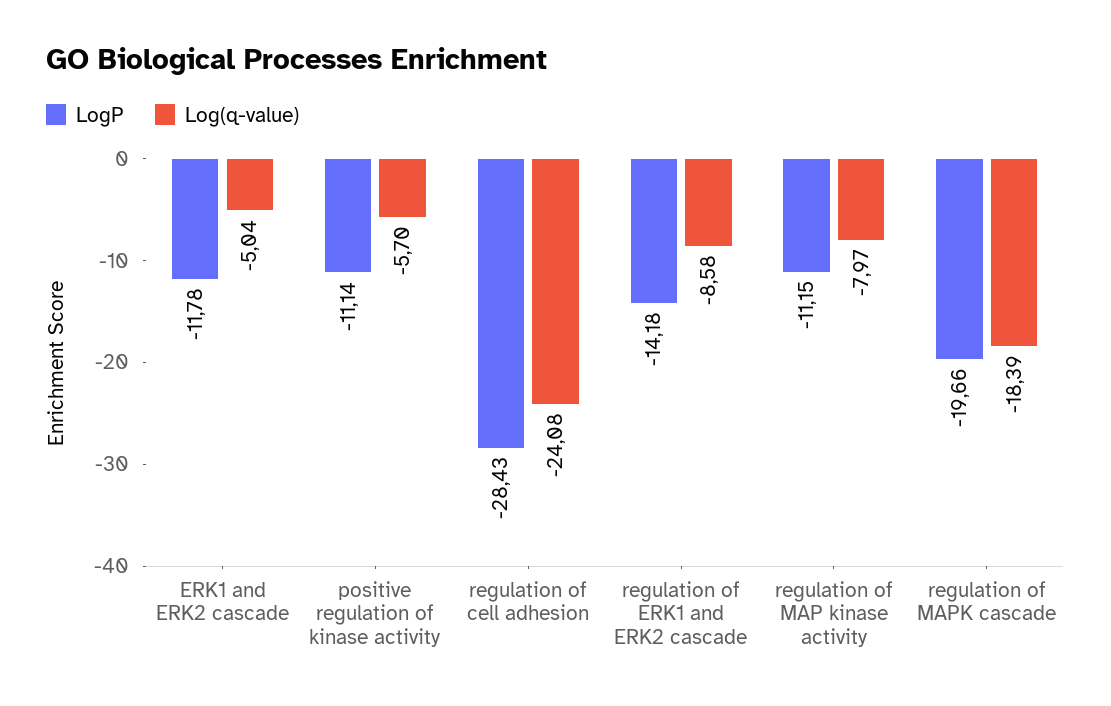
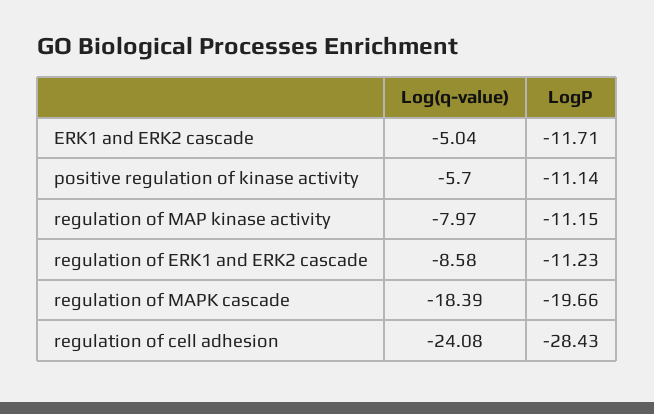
  {
    "LogP": {
-     "ERK1 and ERK2 cascade": -11.78,
+     "ERK1 and ERK2 cascade": -11.71,
      "positive regulation of kinase activity": -11.14,
      "regulation of cell adhesion": -28.43,
-     "regulation of ERK1 and ERK2 cascade": -14.18,
+     "regulation of ERK1 and ERK2 cascade": -11.23,
      "regulation of MAP kinase activity": -11.15,
      "regulation of MAPK cascade": -19.66
    },
    "Log(q-value)": {
      "ERK1 and ERK2 cascade": -5.04,
      "positive regulation of kinase activity": -5.7,
      "regulation of cell adhesion": -24.08,
      "regulation of ERK1 and ERK2 cascade": -8.58,
      "regulation of MAP kinase activity": -7.97,
      "regulation of MAPK cascade": -18.39
    }
  }

